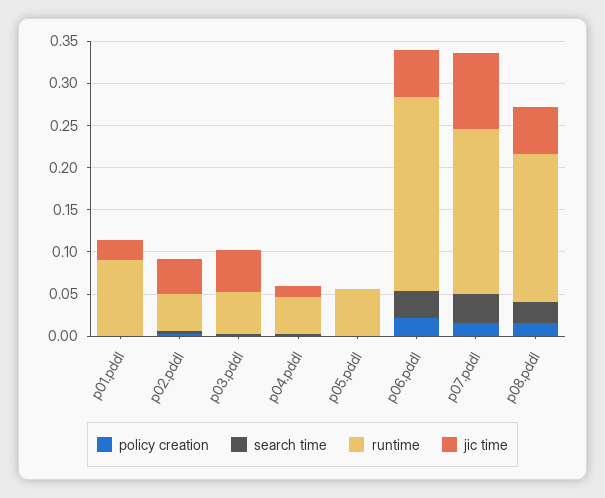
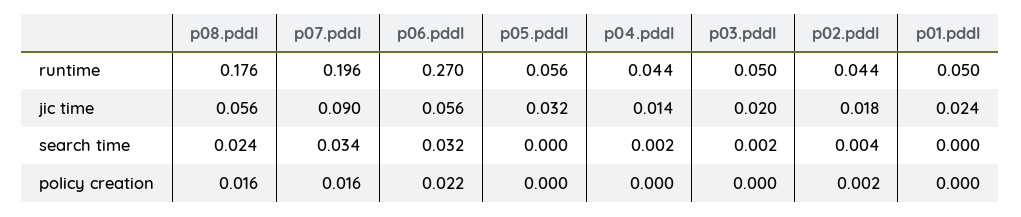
  {
    "policy creation": {
      "p01.pddl": 0,
      "p02.pddl": 0.002,
      "p03.pddl": 0,
      "p04.pddl": 0,
      "p05.pddl": 0,
      "p06.pddl": 0.022,
      "p07.pddl": 0.016,
      "p08.pddl": 0.016
    },
    "search time": {
      "p01.pddl": 0,
      "p02.pddl": 0.004,
      "p03.pddl": 0.002,
      "p04.pddl": 0.002,
      "p05.pddl": 0,
      "p06.pddl": 0.032,
      "p07.pddl": 0.034,
      "p08.pddl": 0.024
    },
    "runtime": {
-     "p01.pddl": 0.09,
+     "p01.pddl": 0.05,
      "p02.pddl": 0.044,
      "p03.pddl": 0.05,
      "p04.pddl": 0.044,
      "p05.pddl": 0.056,
-     "p06.pddl": 0.23,
+     "p06.pddl": 0.27,
      "p07.pddl": 0.196,
      "p08.pddl": 0.176
    },
    "jic time": {
      "p01.pddl": 0.024,
-     "p02.pddl": 0.04,
+     "p02.pddl": 0.018,
-     "p03.pddl": 0.05,
+     "p03.pddl": 0.02,
      "p04.pddl": 0.014,
-     "p05.pddl": 0,
+     "p05.pddl": 0.032,
      "p06.pddl": 0.056,
      "p07.pddl": 0.09,
      "p08.pddl": 0.056
    }
  }

